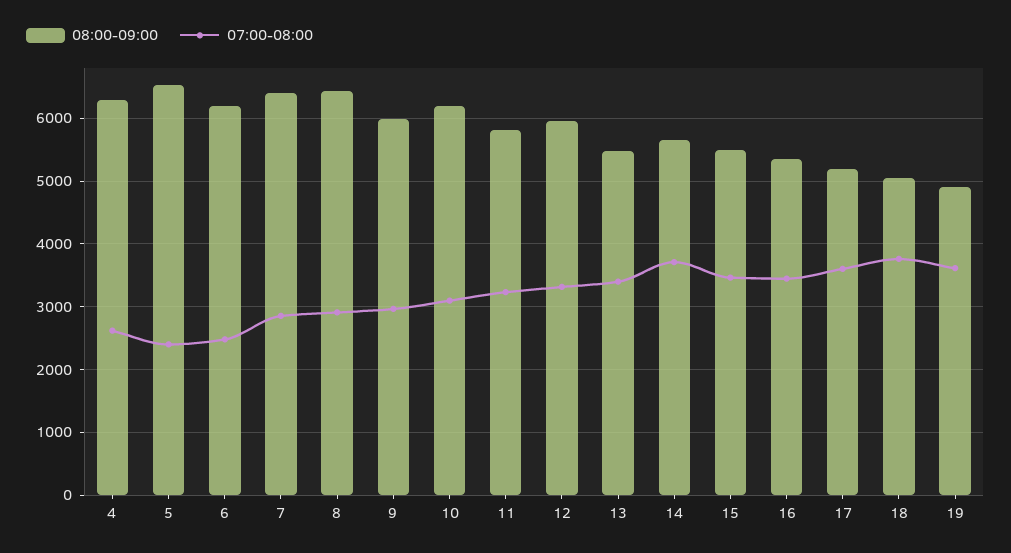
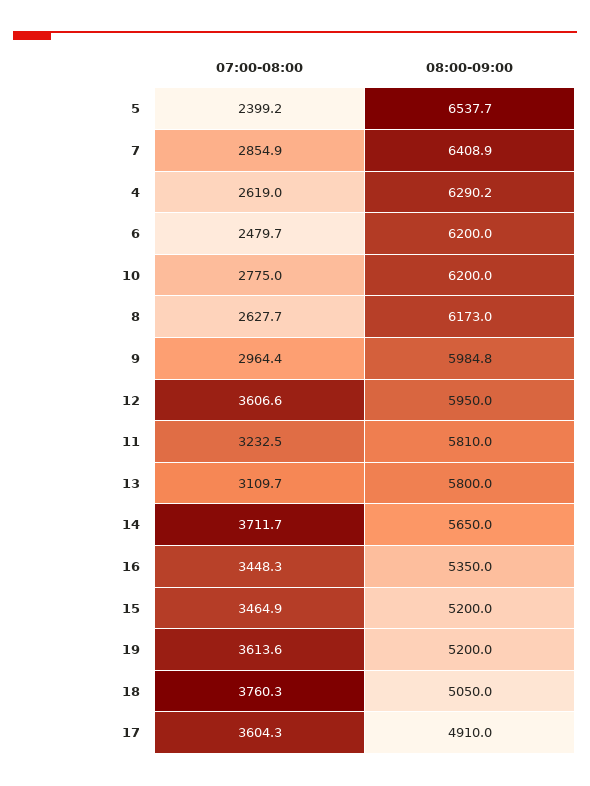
  {
    "08:00-09:00": {
      "4": 6290.2,
      "5": 6537.7,
      "6": 6200,
      "7": 6408.9,
-     "8": 6400,
+     "8": 6173,
      "9": 5984.8,
      "10": 6200,
      "11": 5810,
      "12": 5950,
-     "13": 5500,
+     "13": 5800,
      "14": 5650,
-     "15": 5500,
+     "15": 5200,
      "16": 5350,
-     "17": 5200,
+     "17": 4910,
      "18": 5050,
-     "19": 4900
+     "19": 5200
    },
    "07:00-08:00": {
      "4": 2619,
      "5": 2399.2,
      "6": 2479.7,
      "7": 2854.9,
-     "8": 2900,
+     "8": 2627.7,
      "9": 2964.4,
-     "10": 3100,
+     "10": 2775,
      "11": 3232.5,
-     "12": 3300,
+     "12": 3606.6,
-     "13": 3400,
+     "13": 3109.7,
      "14": 3711.7,
      "15": 3464.9,
      "16": 3448.3,
      "17": 3604.3,
      "18": 3760.3,
      "19": 3613.6
    }
  }

